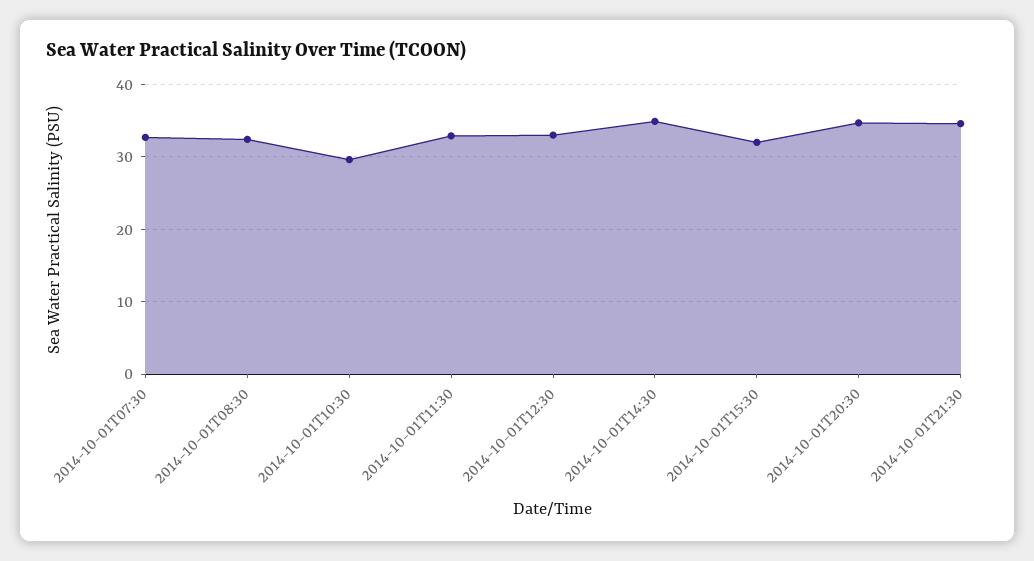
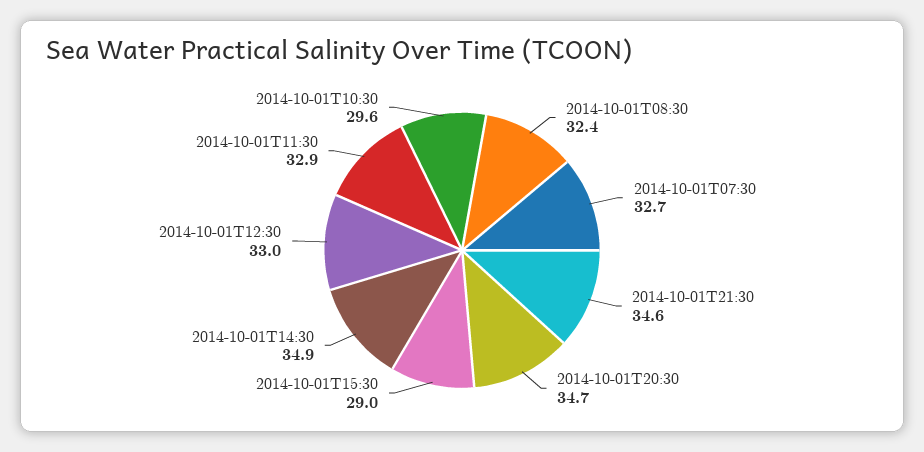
  {
    "2014-10-01T07:30": 32.7,
    "2014-10-01T08:30": 32.4,
    "2014-10-01T10:30": 29.6,
    "2014-10-01T11:30": 32.9,
    "2014-10-01T12:30": 33,
    "2014-10-01T14:30": 34.9,
-   "2014-10-01T15:30": 32,
+   "2014-10-01T15:30": 29,
    "2014-10-01T20:30": 34.7,
    "2014-10-01T21:30": 34.6
  }

